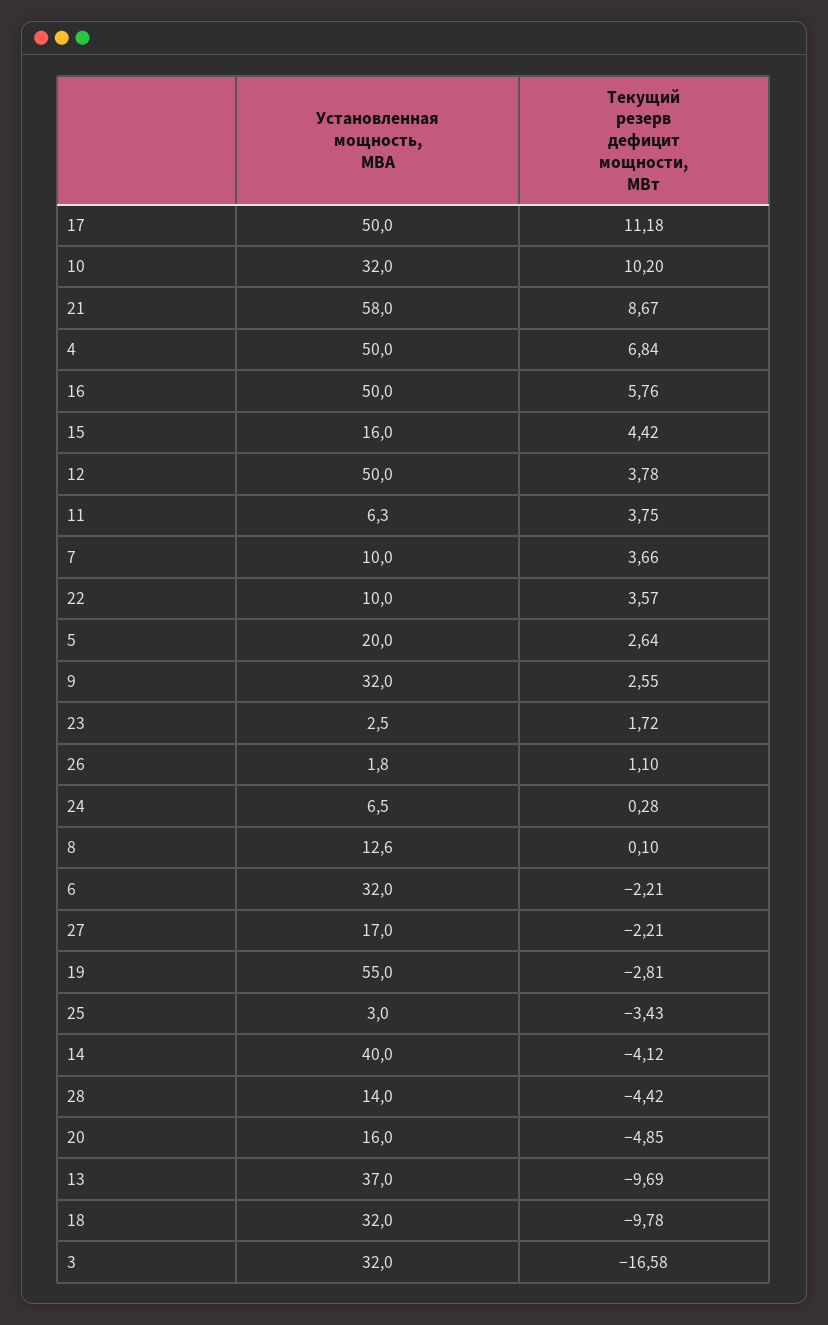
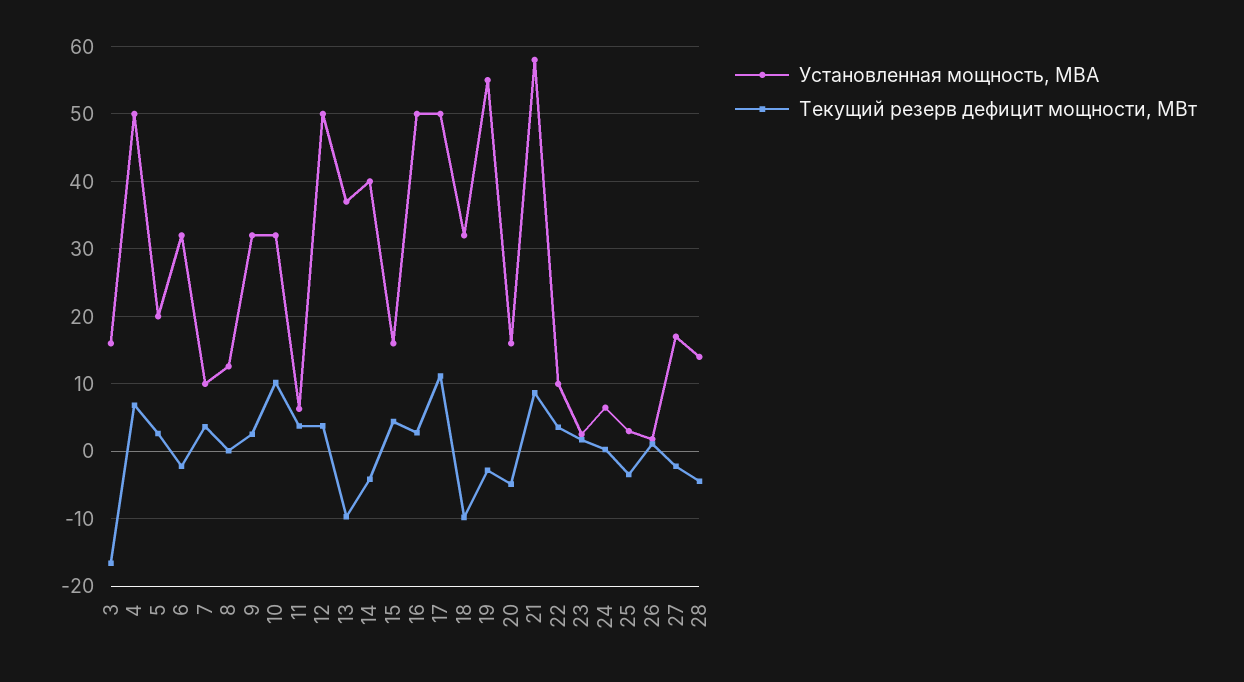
  {
    "Установленная мощность, МВА": {
      "17": 50,
      "10": 32,
      "21": 58,
      "4": 50,
      "16": 50,
      "15": 16,
      "12": 50,
      "11": 6.3,
      "7": 10,
      "22": 10,
      "5": 20,
      "9": 32,
      "23": 2.5,
      "26": 1.8,
      "24": 6.5,
      "8": 12.6,
      "6": 32,
      "27": 17,
      "19": 55,
      "25": 3,
      "14": 40,
      "28": 14,
      "20": 16,
      "13": 37,
      "18": 32,
-     "3": 32
+     "3": 16
    },
    "Текущий резерв дефицит мощности, МВт": {
      "17": 11.18,
      "10": 10.2,
      "21": 8.67,
      "4": 6.84,
-     "16": 5.76,
+     "16": 3,
      "15": 4.42,
      "12": 3.78,
      "11": 3.75,
      "7": 3.66,
      "22": 3.57,
      "5": 2.64,
      "9": 2.55,
      "23": 1.72,
      "26": 1.1,
      "24": 0.28,
      "8": 0.1,
      "6": -2.21,
      "27": -2.21,
      "19": -2.81,
      "25": -3.43,
      "14": -4.12,
      "28": -4.42,
      "20": -4.85,
      "13": -9.69,
      "18": -9.78,
      "3": -16.58
    }
  }

